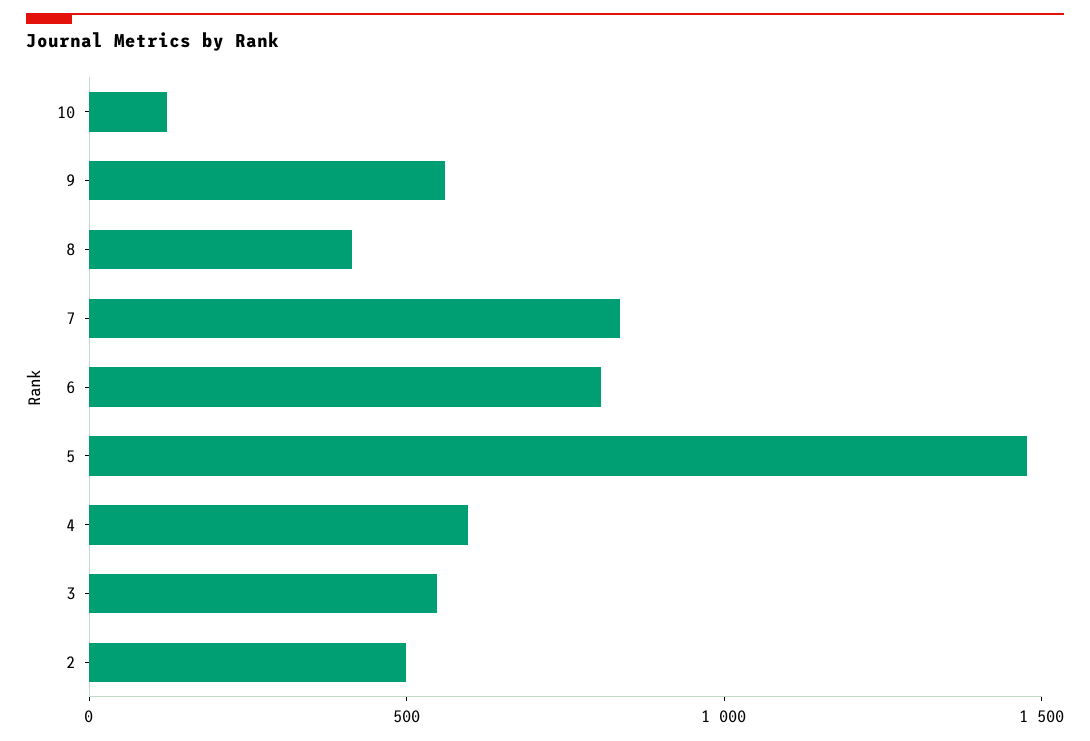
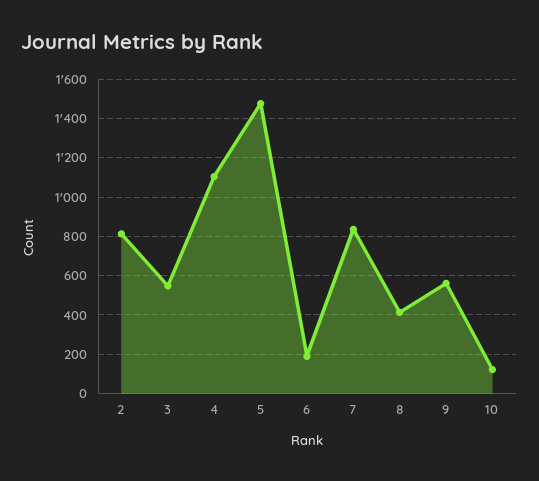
  {
    "10": 100,
    "9": 550,
    "8": 400,
    "7": 850,
-   "6": 800,
+   "6": 200,
    "5": 1500,
-   "4": 600,
+   "4": 1100,
    "3": 550,
-   "2": 500
+   "2": 800
  }

